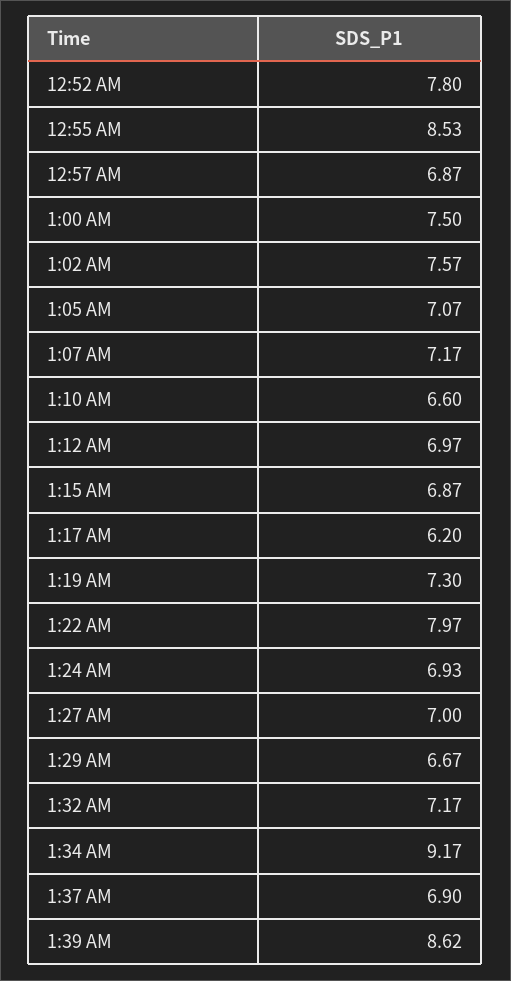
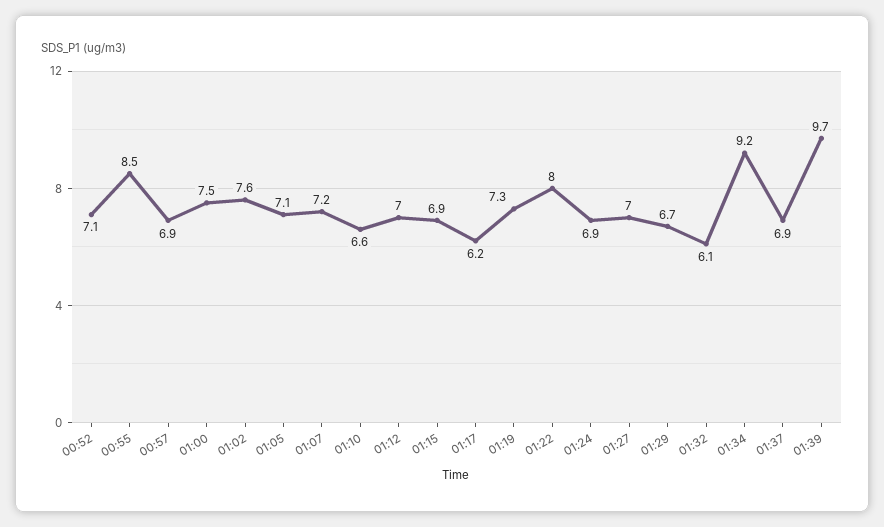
  {
-   "12:52 AM": 7.8,
+   "12:52 AM": 7.1,
    "12:55 AM": 8.53,
    "12:57 AM": 6.87,
    "1:00 AM": 7.5,
    "1:02 AM": 7.57,
    "1:05 AM": 7.07,
    "1:07 AM": 7.17,
    "1:10 AM": 6.6,
    "1:12 AM": 6.97,
    "1:15 AM": 6.87,
    "1:17 AM": 6.2,
    "1:19 AM": 7.3,
    "1:22 AM": 7.97,
    "1:24 AM": 6.93,
    "1:27 AM": 7,
    "1:29 AM": 6.67,
-   "1:32 AM": 7.17,
+   "1:32 AM": 6.1,
    "1:34 AM": 9.17,
    "1:37 AM": 6.9,
-   "1:39 AM": 8.62
+   "1:39 AM": 9.7
  }

